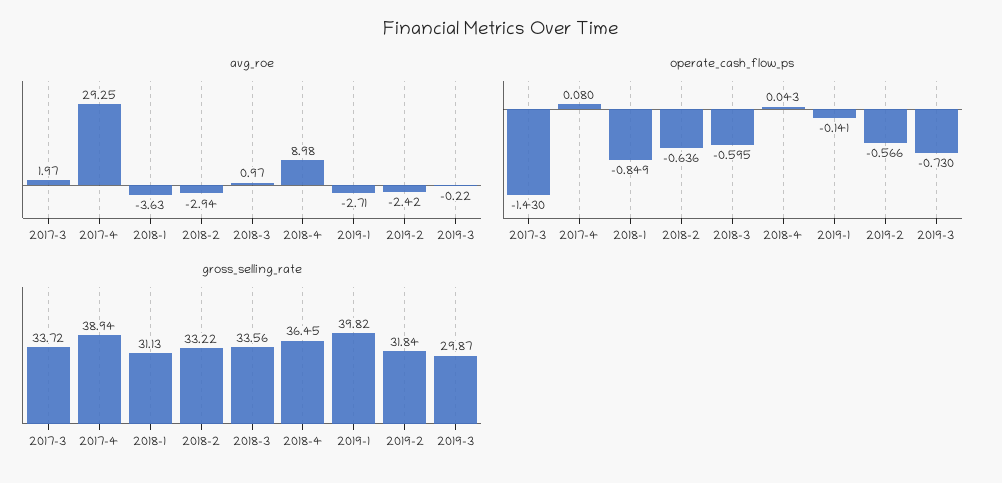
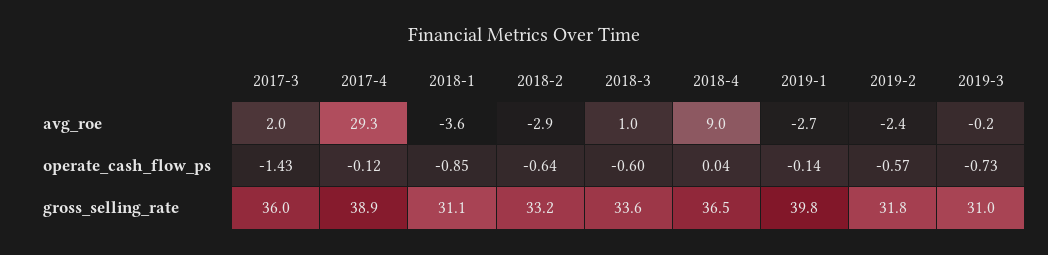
  {
    "avg_roe": {
      "2017-3": 1.97,
      "2017-4": 29.25,
      "2018-1": -3.63,
      "2018-2": -2.94,
      "2018-3": 0.97,
      "2018-4": 8.98,
      "2019-1": -2.71,
      "2019-2": -2.42,
      "2019-3": -0.22
    },
    "operate_cash_flow_ps": {
      "2017-3": -1.43,
-     "2017-4": 0.08,
+     "2017-4": -0.12,
      "2018-1": -0.849,
      "2018-2": -0.636,
      "2018-3": -0.595,
      "2018-4": 0.043,
      "2019-1": -0.141,
      "2019-2": -0.566,
      "2019-3": -0.73
    },
    "gross_selling_rate": {
-     "2017-3": 33.72,
+     "2017-3": 36,
      "2017-4": 38.94,
      "2018-1": 31.13,
      "2018-2": 33.22,
      "2018-3": 33.56,
      "2018-4": 36.45,
      "2019-1": 39.82,
      "2019-2": 31.84,
-     "2019-3": 29.87
+     "2019-3": 31
    }
  }

